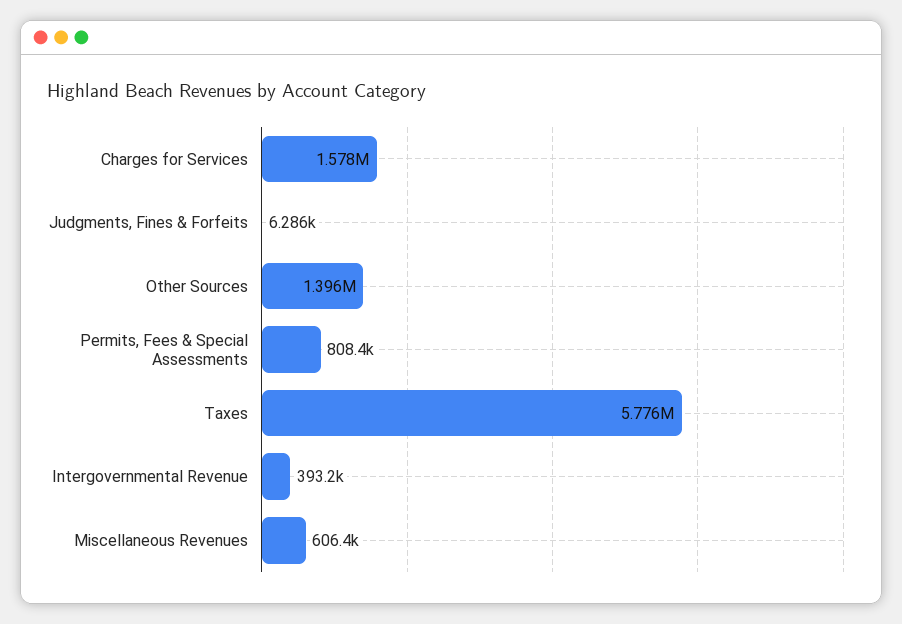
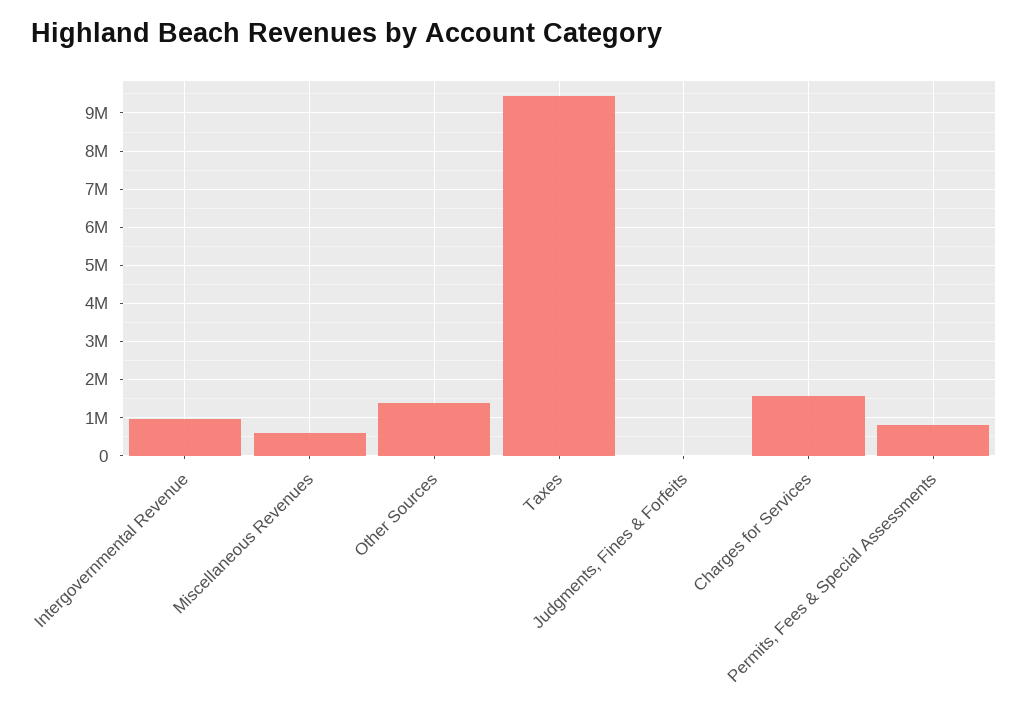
  {
    "Charges for Services": 1578000,
    "Judgments, Fines & Forfeits": 6286,
    "Other Sources": 1396000,
    "Permits, Fees & Special Assessments": 808400,
-   "Taxes": 5776000,
+   "Taxes": 9400000,
-   "Intergovernmental Revenue": 393200,
+   "Intergovernmental Revenue": 1000000,
    "Miscellaneous Revenues": 606400
  }

